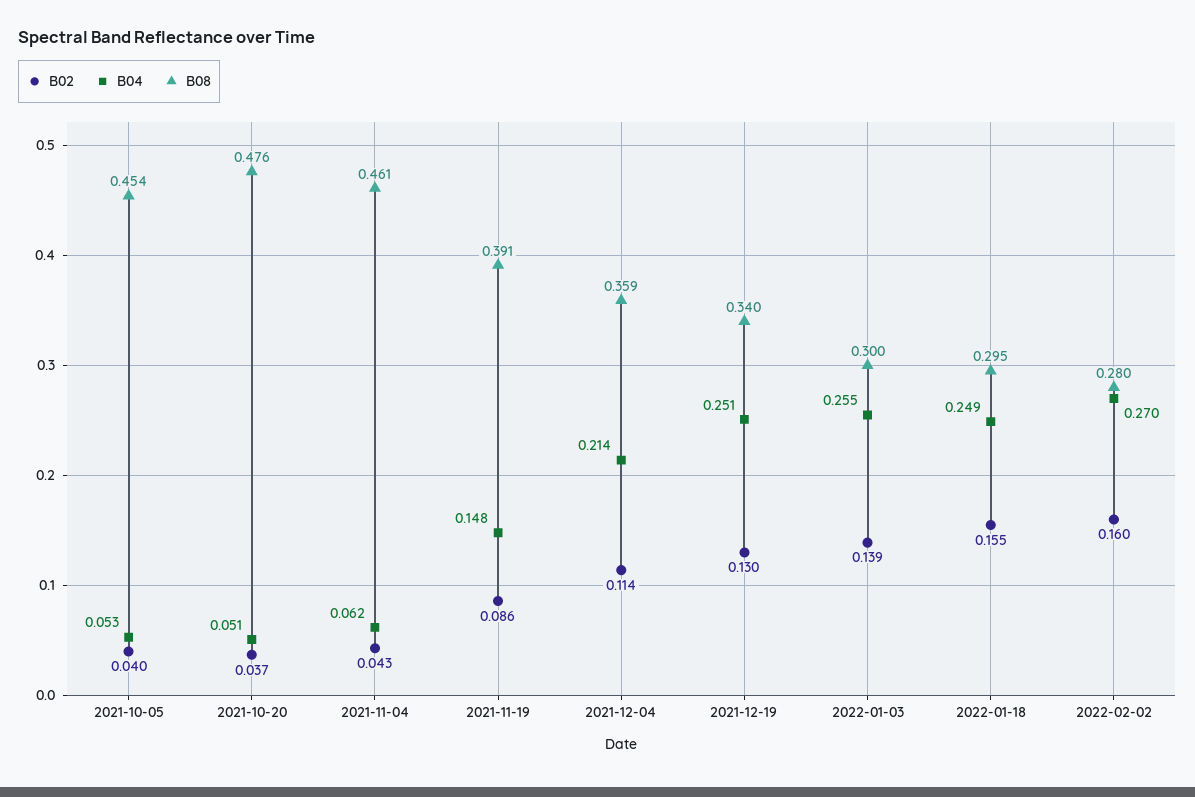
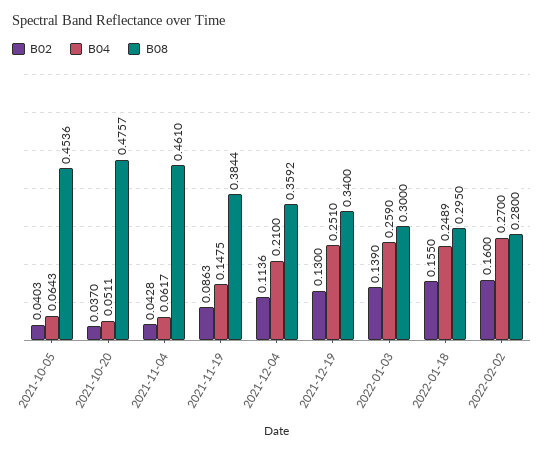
  {
    "B02": {
      "2021-10-05": 0.0403,
      "2021-10-20": 0.037,
      "2021-11-04": 0.0428,
      "2021-11-19": 0.0863,
      "2021-12-04": 0.1136,
      "2021-12-19": 0.13,
      "2022-01-03": 0.139,
      "2022-01-18": 0.155,
      "2022-02-02": 0.16
    },
    "B04": {
-     "2021-10-05": 0.053,
+     "2021-10-05": 0.0643,
      "2021-10-20": 0.0511,
      "2021-11-04": 0.0617,
      "2021-11-19": 0.1475,
-     "2021-12-04": 0.214,
+     "2021-12-04": 0.21,
      "2021-12-19": 0.251,
-     "2022-01-03": 0.255,
+     "2022-01-03": 0.259,
      "2022-01-18": 0.2489,
      "2022-02-02": 0.27
    },
    "B08": {
      "2021-10-05": 0.4536,
      "2021-10-20": 0.4757,
      "2021-11-04": 0.461,
-     "2021-11-19": 0.391,
+     "2021-11-19": 0.3844,
      "2021-12-04": 0.3592,
      "2021-12-19": 0.34,
      "2022-01-03": 0.3,
      "2022-01-18": 0.295,
      "2022-02-02": 0.28
    }
  }

